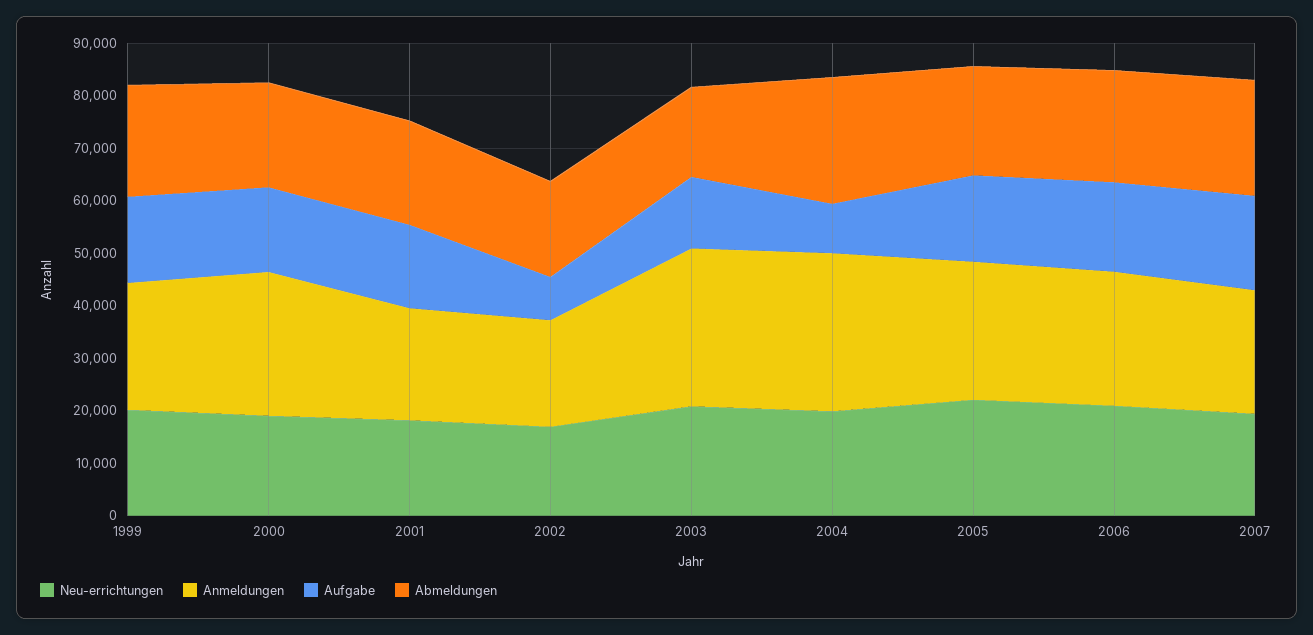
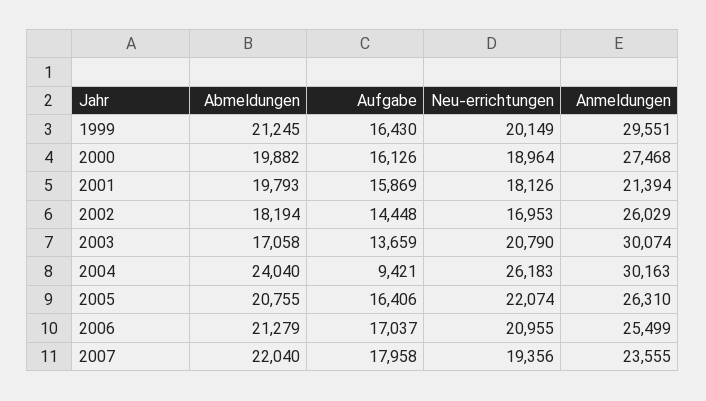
  {
    "Neu-errichtungen": {
      "1999": 20149,
      "2000": 18964,
      "2001": 18126,
      "2002": 16953,
      "2003": 20790,
-     "2004": 20000,
+     "2004": 26183,
      "2005": 22074,
      "2006": 20955,
      "2007": 19356
    },
    "Anmeldungen": {
-     "1999": 24000,
+     "1999": 29551,
      "2000": 27468,
      "2001": 21394,
-     "2002": 20000,
+     "2002": 26029,
      "2003": 30074,
      "2004": 30163,
      "2005": 26310,
      "2006": 25499,
      "2007": 23555
    },
    "Aufgabe": {
      "1999": 16430,
      "2000": 16126,
      "2001": 15869,
-     "2002": 8000,
+     "2002": 14448,
      "2003": 13659,
      "2004": 9421,
      "2005": 16406,
      "2006": 17037,
      "2007": 17958
    },
    "Abmeldungen": {
      "1999": 21245,
      "2000": 19882,
      "2001": 19793,
      "2002": 18194,
      "2003": 17058,
      "2004": 24040,
      "2005": 20755,
      "2006": 21279,
      "2007": 22040
    }
  }

